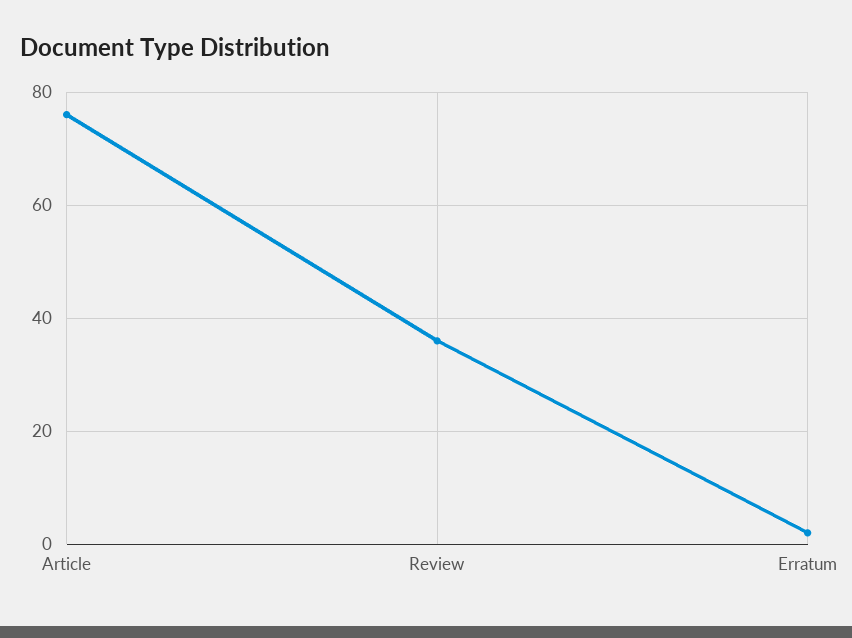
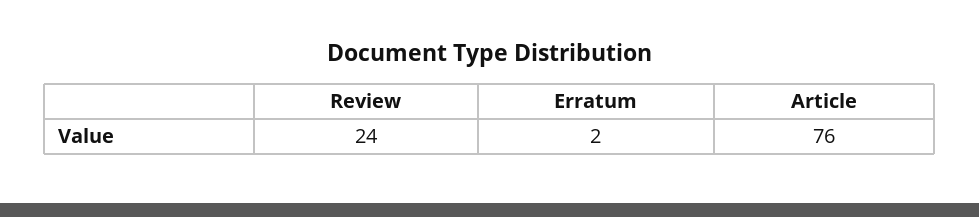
  {
    "Article": 76,
-   "Review": 35,
+   "Review": 24,
    "Erratum": 2
  }

